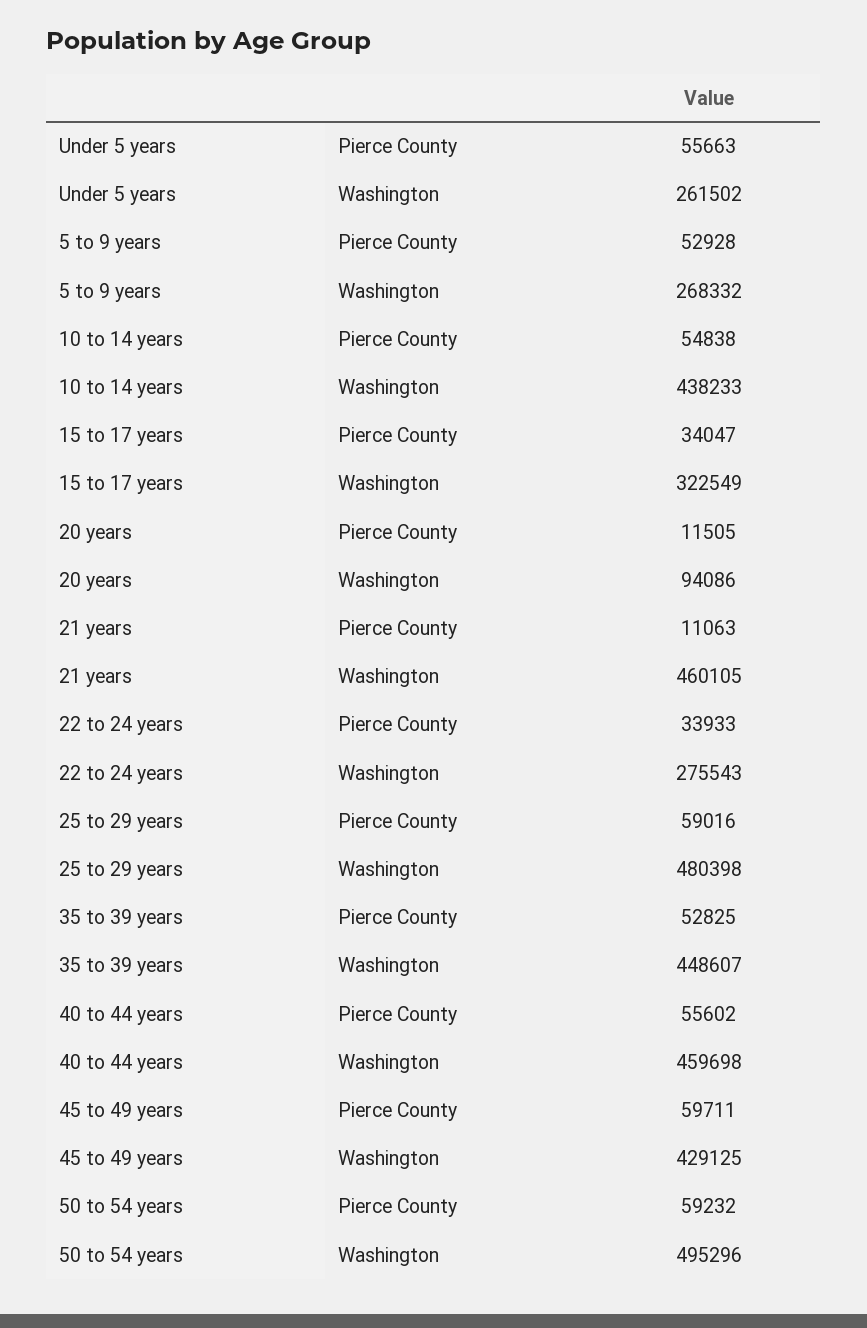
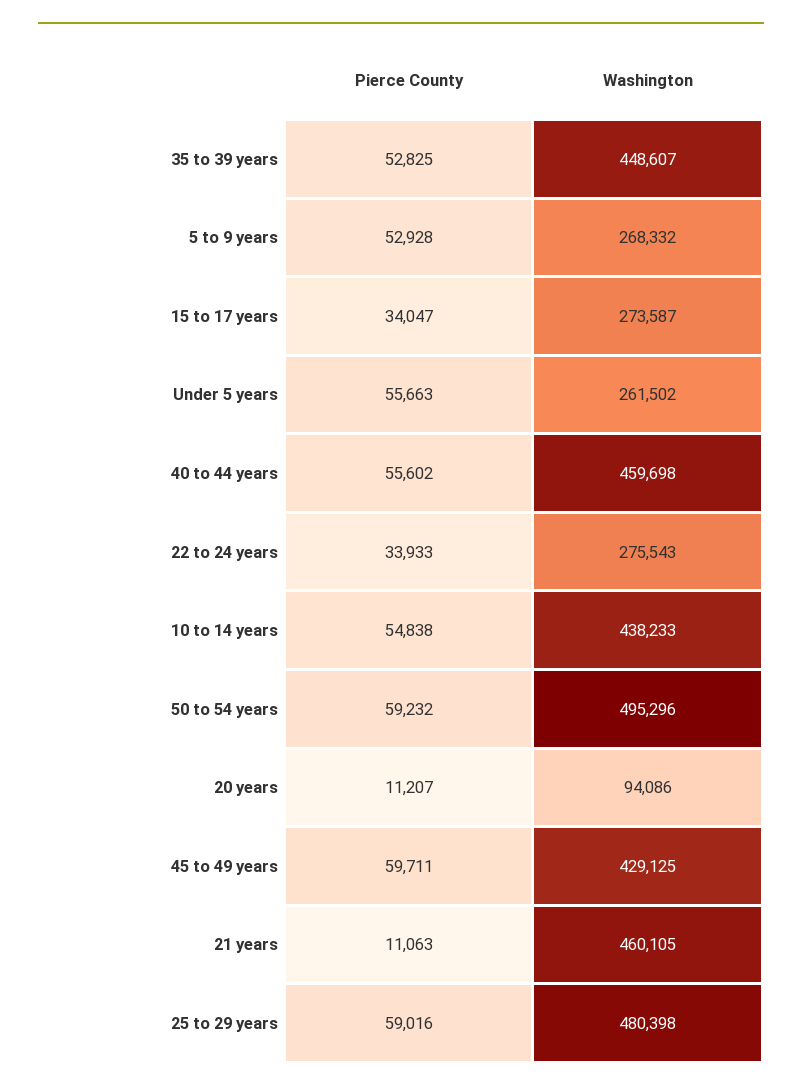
  {
    "Under 5 years": {
      "Pierce County": 55663,
      "Washington": 261502
    },
    "5 to 9 years": {
      "Pierce County": 52928,
      "Washington": 268332
    },
    "10 to 14 years": {
      "Pierce County": 54838,
      "Washington": 438233
    },
    "15 to 17 years": {
      "Pierce County": 34047,
-     "Washington": 322549
+     "Washington": 273587
    },
    "20 years": {
-     "Pierce County": 11505,
+     "Pierce County": 11207,
      "Washington": 94086
    },
    "21 years": {
      "Pierce County": 11063,
      "Washington": 460105
    },
    "22 to 24 years": {
      "Pierce County": 33933,
      "Washington": 275543
    },
    "25 to 29 years": {
      "Pierce County": 59016,
      "Washington": 480398
    },
    "35 to 39 years": {
      "Pierce County": 52825,
      "Washington": 448607
    },
    "40 to 44 years": {
      "Pierce County": 55602,
      "Washington": 459698
    },
    "45 to 49 years": {
      "Pierce County": 59711,
      "Washington": 429125
    },
    "50 to 54 years": {
      "Pierce County": 59232,
      "Washington": 495296
    }
  }

